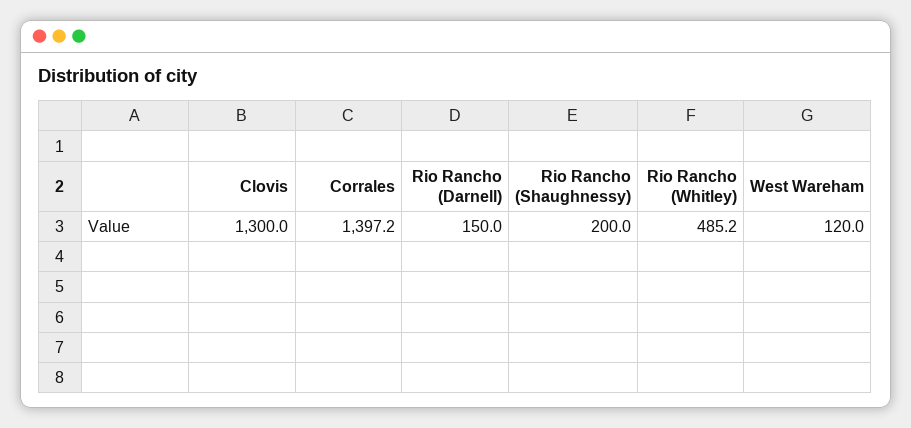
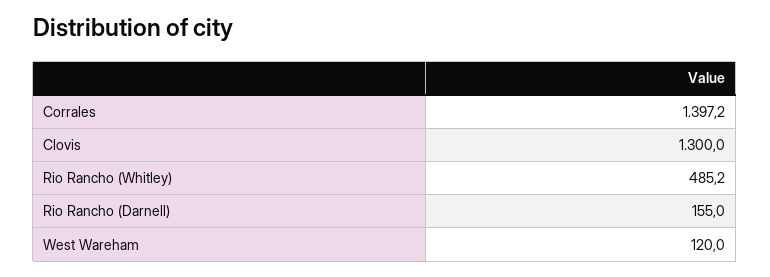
  {
    "Clovis": 1300,
    "Corrales": 1397.2,
-   "Rio Rancho (Darnell)": 150,
+   "Rio Rancho (Darnell)": 155,
-   "Rio Rancho (Shaughnessy)": 200,
    "Rio Rancho (Whitley)": 485.2,
    "West Wareham": 120
  }

